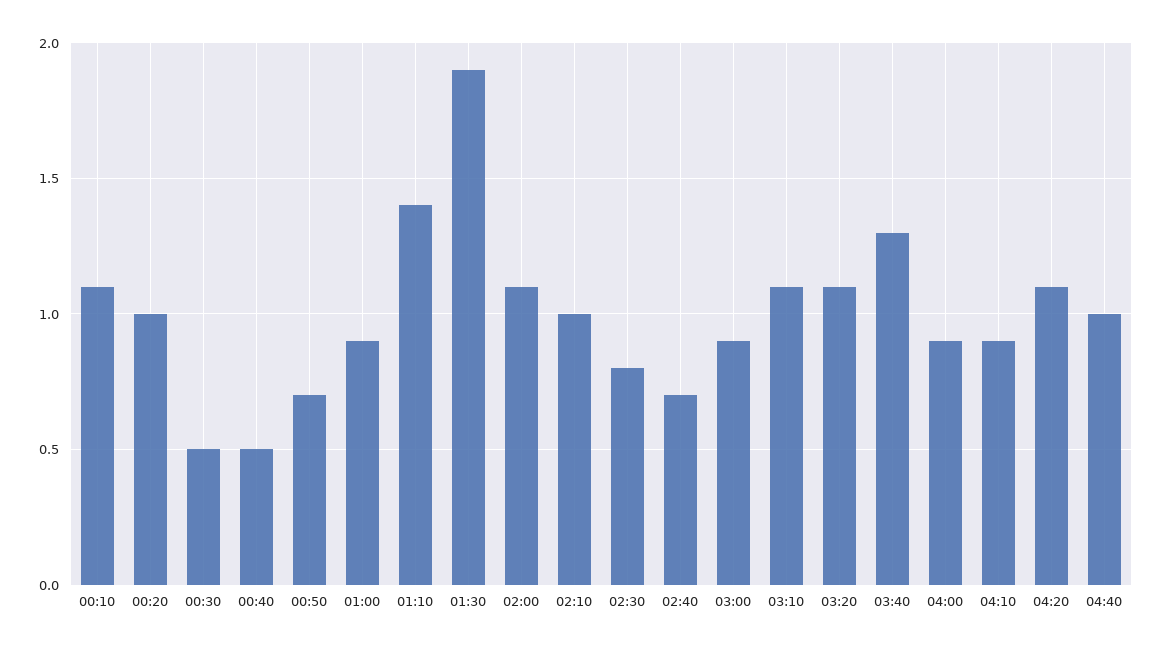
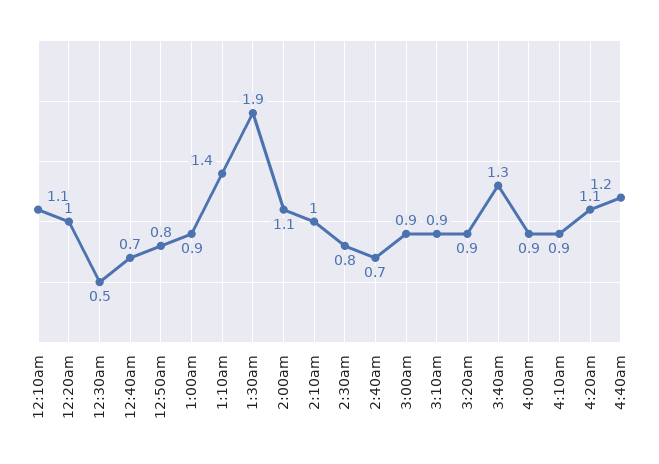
  {
    "00:10": 1.1,
    "00:20": 1,
    "00:30": 0.5,
-   "00:40": 0.5,
+   "00:40": 0.7,
-   "00:50": 0.7,
+   "00:50": 0.8,
    "01:00": 0.9,
    "01:10": 1.4,
    "01:30": 1.9,
    "02:00": 1.1,
    "02:10": 1,
    "02:30": 0.8,
    "02:40": 0.7,
    "03:00": 0.9,
-   "03:10": 1.1,
+   "03:10": 0.9,
-   "03:20": 1.1,
+   "03:20": 0.9,
    "03:40": 1.3,
    "04:00": 0.9,
    "04:10": 0.9,
    "04:20": 1.1,
-   "04:40": 1
+   "04:40": 1.2
  }

